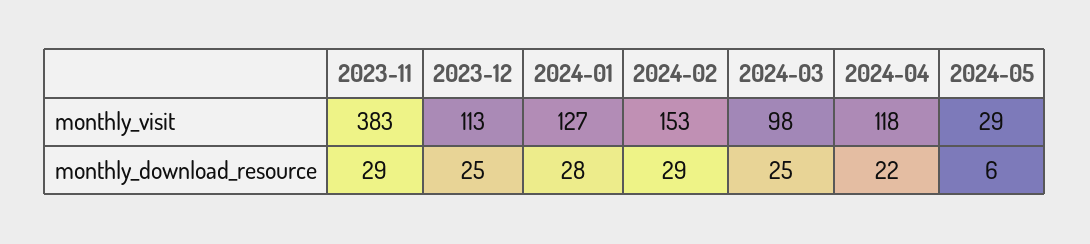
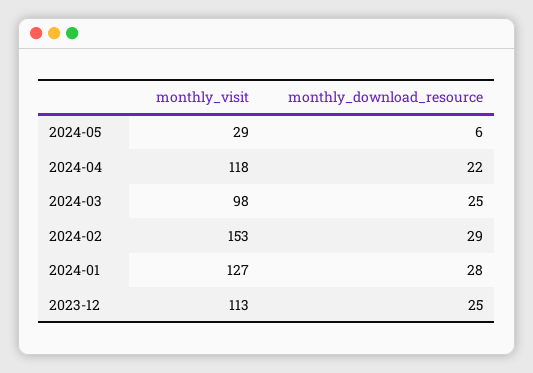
  {
-   "2023-11": {
-     "monthly_visit": 383,
-     "monthly_download_resource": 29
-   },
    "2023-12": {
      "monthly_visit": 113,
      "monthly_download_resource": 25
    },
    "2024-01": {
      "monthly_visit": 127,
      "monthly_download_resource": 28
    },
    "2024-02": {
      "monthly_visit": 153,
      "monthly_download_resource": 29
    },
    "2024-03": {
      "monthly_visit": 98,
      "monthly_download_resource": 25
    },
    "2024-04": {
      "monthly_visit": 118,
      "monthly_download_resource": 22
    },
    "2024-05": {
      "monthly_visit": 29,
      "monthly_download_resource": 6
    }
  }

